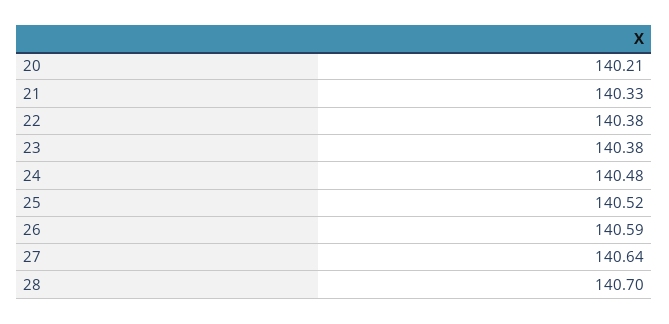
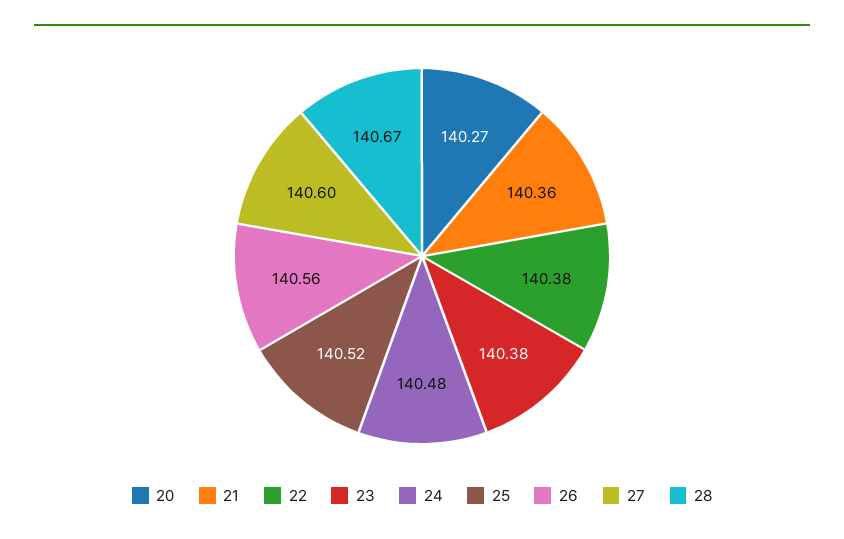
  {
-   "20": 140.21,
+   "20": 140.27,
-   "21": 140.33,
+   "21": 140.36,
    "22": 140.38,
    "23": 140.38,
    "24": 140.48,
    "25": 140.52,
-   "26": 140.59,
+   "26": 140.56,
-   "27": 140.64,
+   "27": 140.6,
-   "28": 140.7
+   "28": 140.67
  }

